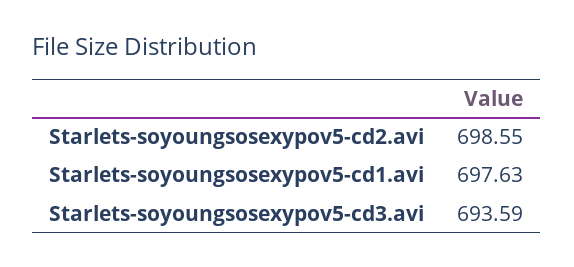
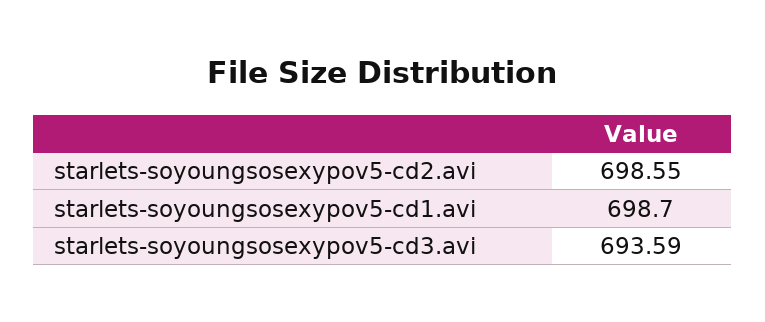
  {
    "Starlets-soyoungsosexypov5-cd2.avi": 698.55,
-   "Starlets-soyoungsosexypov5-cd1.avi": 697.63,
+   "Starlets-soyoungsosexypov5-cd1.avi": 698.7,
    "Starlets-soyoungsosexypov5-cd3.avi": 693.59
  }

